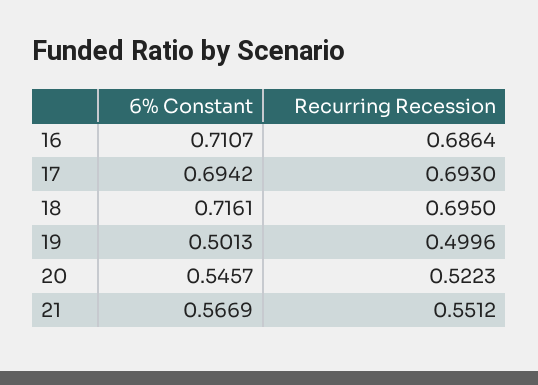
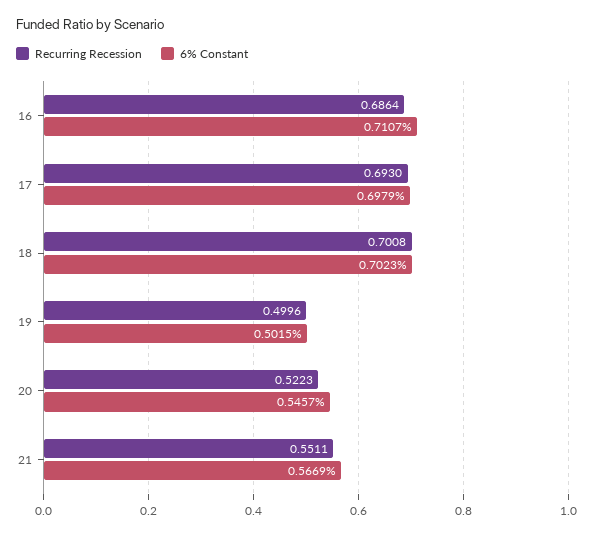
  {
    "6% Constant": {
      "16": 0.7107,
-     "17": 0.6942,
+     "17": 0.6979,
-     "18": 0.7161,
+     "18": 0.7023,
-     "19": 0.5013,
+     "19": 0.5015,
      "20": 0.5457,
      "21": 0.5669
    },
    "Recurring Recession": {
      "16": 0.6864,
      "17": 0.693,
-     "18": 0.695,
+     "18": 0.7008,
      "19": 0.4996,
      "20": 0.5223,
-     "21": 0.5512
+     "21": 0.5511
    }
  }

